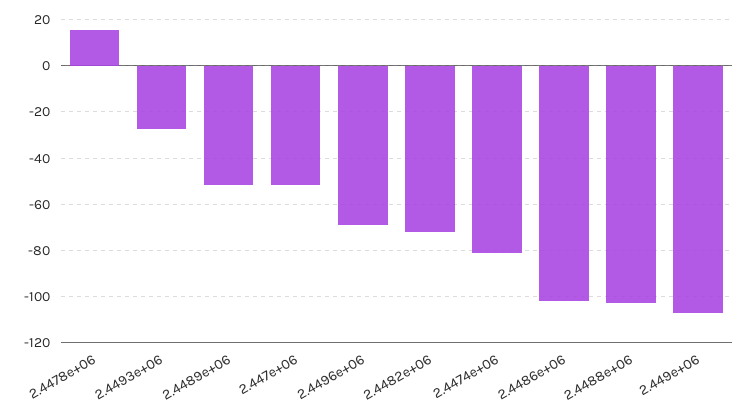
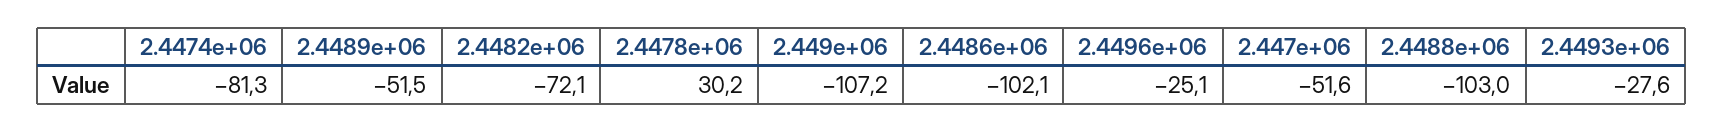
  {
-   "2.4478e+06": 15,
+   "2.4478e+06": 30.2,
    "2.4493e+06": -27.6,
    "2.4489e+06": -51.5,
    "2.447e+06": -51.6,
-   "2.4496e+06": -70,
+   "2.4496e+06": -25.1,
    "2.4482e+06": -72.1,
    "2.4474e+06": -81.3,
    "2.4486e+06": -102.1,
    "2.4488e+06": -103,
    "2.449e+06": -107.2
  }

